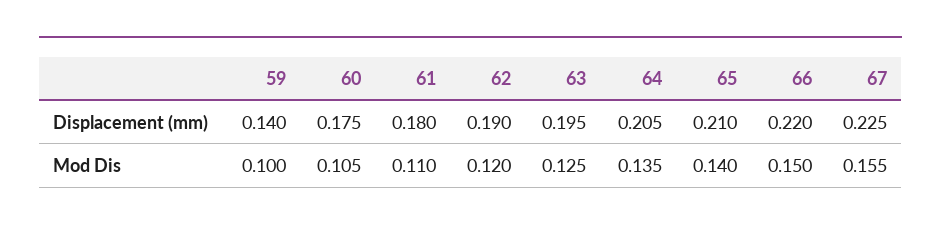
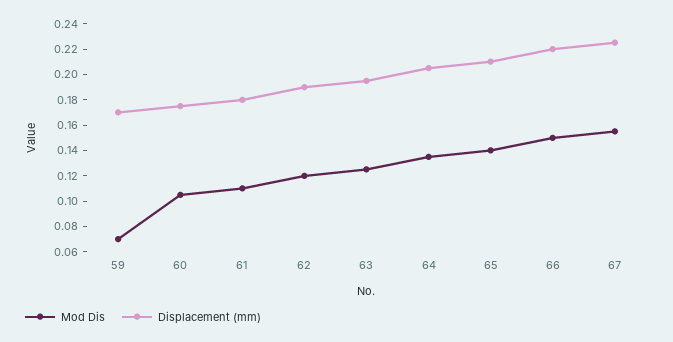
  {
    "Displacement (mm)": {
-     "59": 0.14,
+     "59": 0.17,
      "60": 0.175,
      "61": 0.18,
      "62": 0.19,
      "63": 0.195,
      "64": 0.205,
      "65": 0.21,
      "66": 0.22,
      "67": 0.225
    },
    "Mod Dis": {
-     "59": 0.1,
+     "59": 0.07,
      "60": 0.105,
      "61": 0.11,
      "62": 0.12,
      "63": 0.125,
      "64": 0.135,
      "65": 0.14,
      "66": 0.15,
      "67": 0.155
    }
  }

